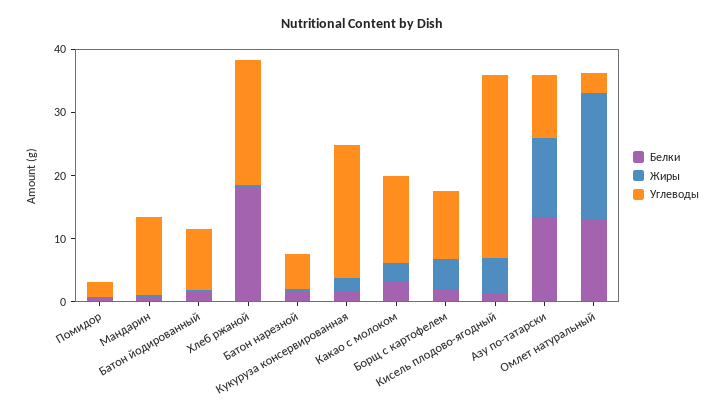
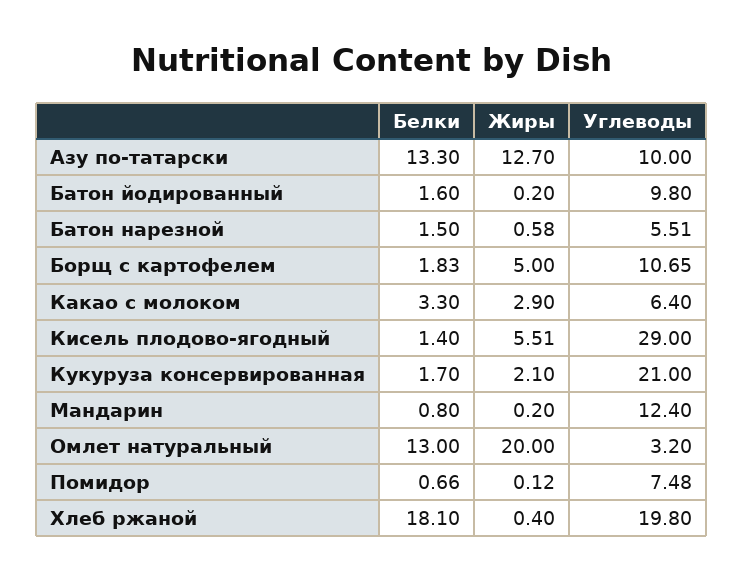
  {
    "Белки": {
      "Помидор": 0.66,
      "Мандарин": 0.8,
      "Батон йодированный": 1.6,
      "Хлеб ржаной": 18.1,
      "Батон нарезной": 1.5,
      "Кукуруза консервированная": 1.7,
      "Какао с молоком": 3.3,
      "Борщ с картофелем": 1.83,
      "Кисель плодово-ягодный": 1.4,
      "Азу по-татарски": 13.3,
      "Омлет натуральный": 13
    },
    "Жиры": {
      "Помидор": 0.12,
      "Мандарин": 0.2,
      "Батон йодированный": 0.2,
      "Хлеб ржаной": 0.4,
      "Батон нарезной": 0.58,
      "Кукуруза консервированная": 2.1,
      "Какао с молоком": 2.9,
      "Борщ с картофелем": 5,
      "Кисель плодово-ягодный": 5.51,
      "Азу по-татарски": 12.7,
      "Омлет натуральный": 20
    },
    "Углеводы": {
-     "Помидор": 2,
+     "Помидор": 7.48,
      "Мандарин": 12.4,
      "Батон йодированный": 9.8,
      "Хлеб ржаной": 19.8,
      "Батон нарезной": 5.51,
      "Кукуруза консервированная": 21,
-     "Какао с молоком": 14,
+     "Какао с молоком": 6.4,
      "Борщ с картофелем": 10.65,
      "Кисель плодово-ягодный": 29,
      "Азу по-татарски": 10,
      "Омлет натуральный": 3.2
    }
  }

